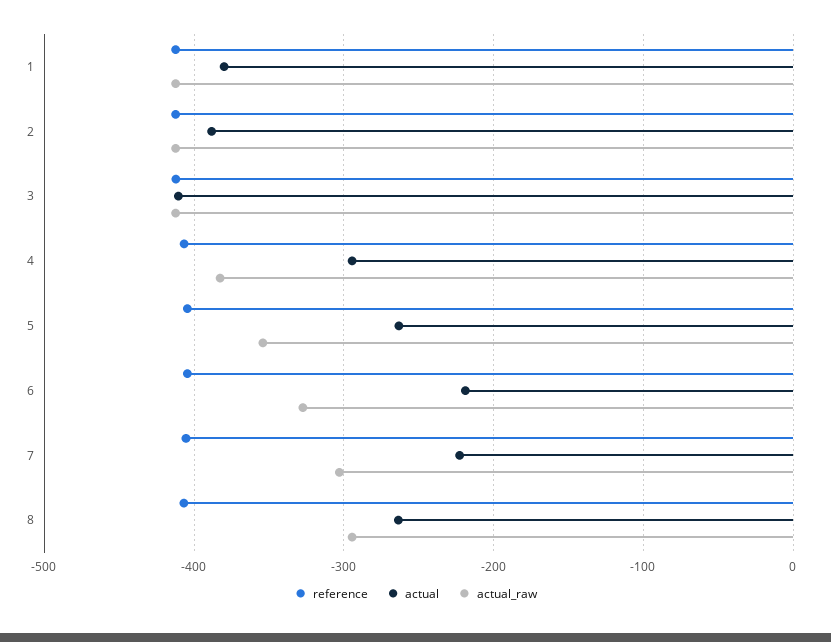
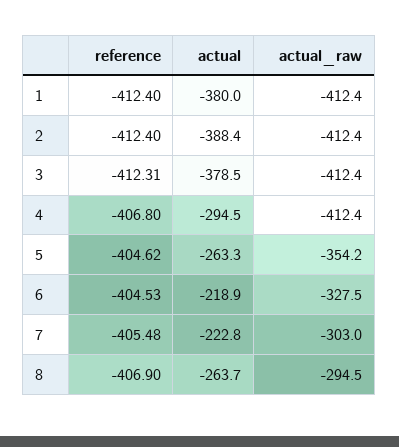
  {
    "reference": {
      "1": -412.4,
      "2": -412.4,
      "3": -412.31,
      "4": -406.8,
      "5": -404.62,
      "6": -404.53,
      "7": -405.48,
      "8": -406.9
    },
    "actual": {
      "1": -380,
      "2": -388.4,
-     "3": -410,
+     "3": -378.5,
      "4": -294.5,
      "5": -263.3,
      "6": -218.9,
      "7": -222.8,
      "8": -263.7
    },
    "actual_raw": {
      "1": -412.4,
      "2": -412.4,
      "3": -412.4,
-     "4": -380,
+     "4": -412.4,
      "5": -354.2,
      "6": -327.5,
      "7": -303,
      "8": -294.5
    }
  }

